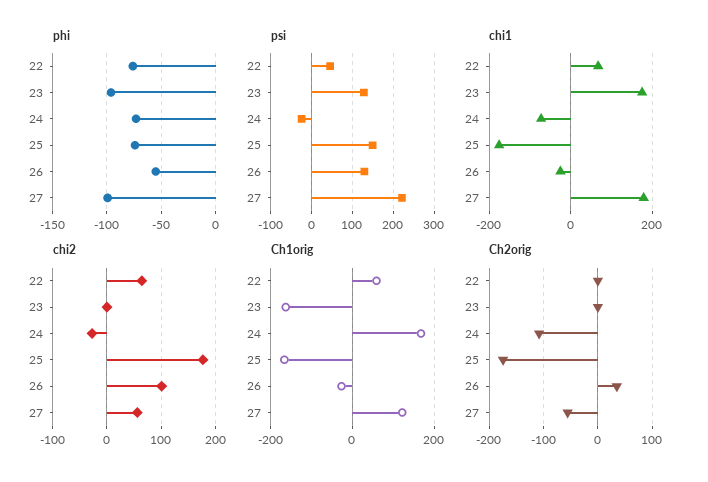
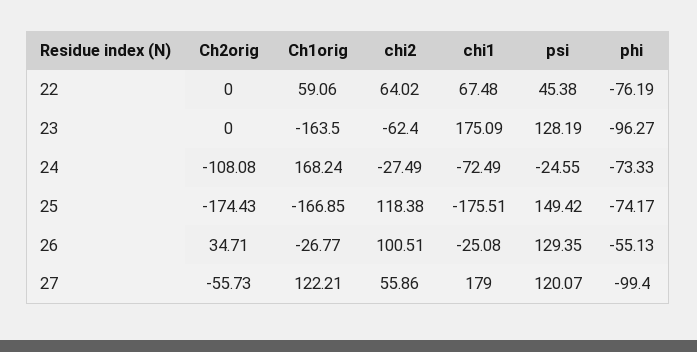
  {
    "phi": {
      "22": -76.19,
      "23": -96.27,
      "24": -73.33,
      "25": -74.17,
      "26": -55.13,
      "27": -99.4
    },
    "psi": {
      "22": 45.38,
      "23": 128.19,
      "24": -24.55,
      "25": 149.42,
      "26": 129.35,
-     "27": 220
+     "27": 120.07
    },
    "chi1": {
      "22": 67.48,
      "23": 175.09,
      "24": -72.49,
      "25": -175.51,
      "26": -25.08,
      "27": 179
    },
    "chi2": {
      "22": 64.02,
-     "23": 0,
+     "23": -62.4,
      "24": -27.49,
-     "25": 180,
+     "25": 118.38,
      "26": 100.51,
      "27": 55.86
    },
    "Ch1orig": {
      "22": 59.06,
      "23": -163.5,
      "24": 168.24,
      "25": -166.85,
      "26": -26.77,
      "27": 122.21
    },
    "Ch2orig": {
      "22": 0,
      "23": 0,
      "24": -108.08,
      "25": -174.43,
      "26": 34.71,
      "27": -55.73
    }
  }

